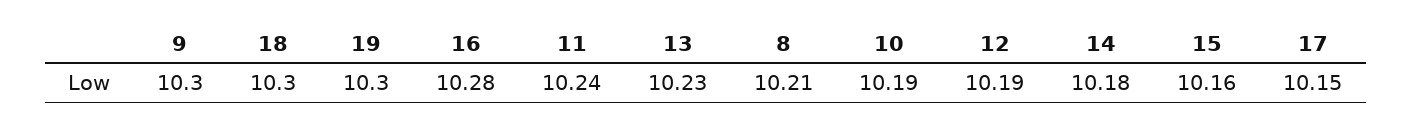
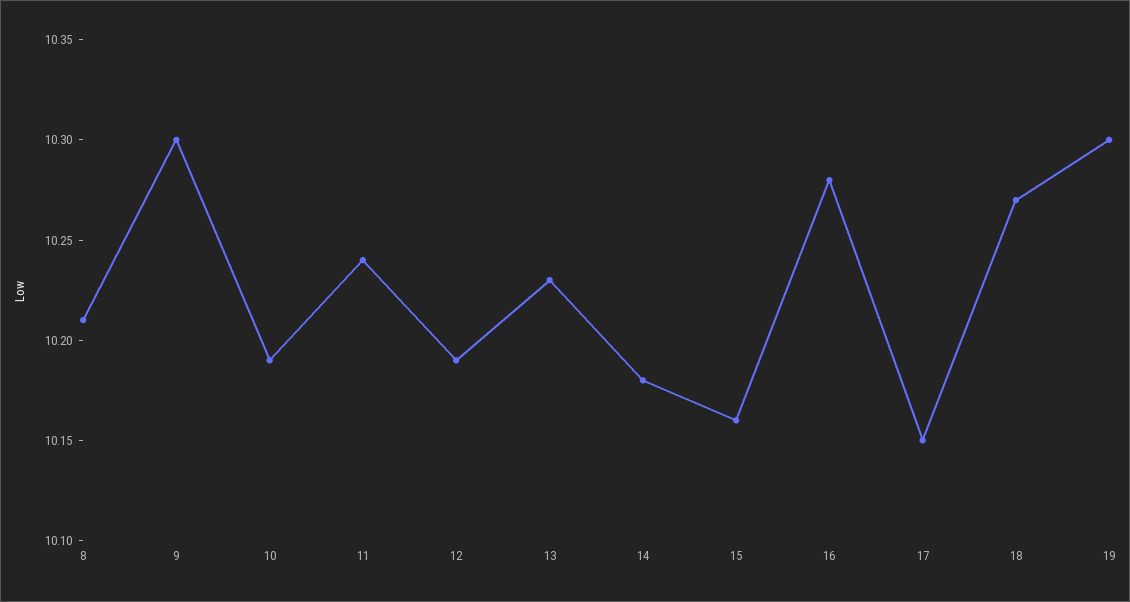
  {
    "9": 10.3,
-   "18": 10.3,
+   "18": 10.27,
    "19": 10.3,
    "16": 10.28,
    "11": 10.24,
    "13": 10.23,
    "8": 10.21,
    "10": 10.19,
    "12": 10.19,
    "14": 10.18,
    "15": 10.16,
    "17": 10.15
  }

